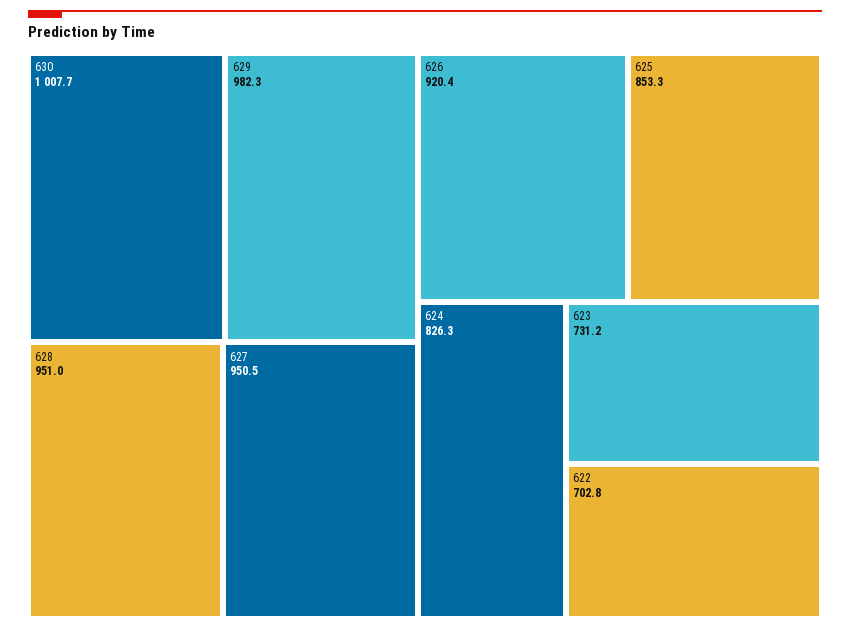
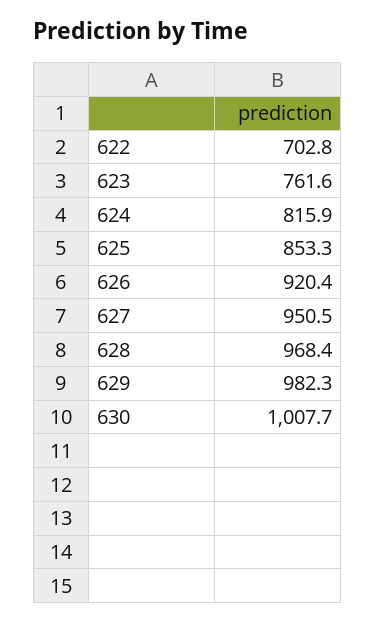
  {
    "630": 1007.7,
    "629": 982.3,
-   "628": 951,
+   "628": 968.4,
    "627": 950.5,
    "626": 920.4,
    "625": 853.3,
-   "624": 826.3,
+   "624": 815.9,
-   "623": 731.2,
+   "623": 761.6,
    "622": 702.8
  }

